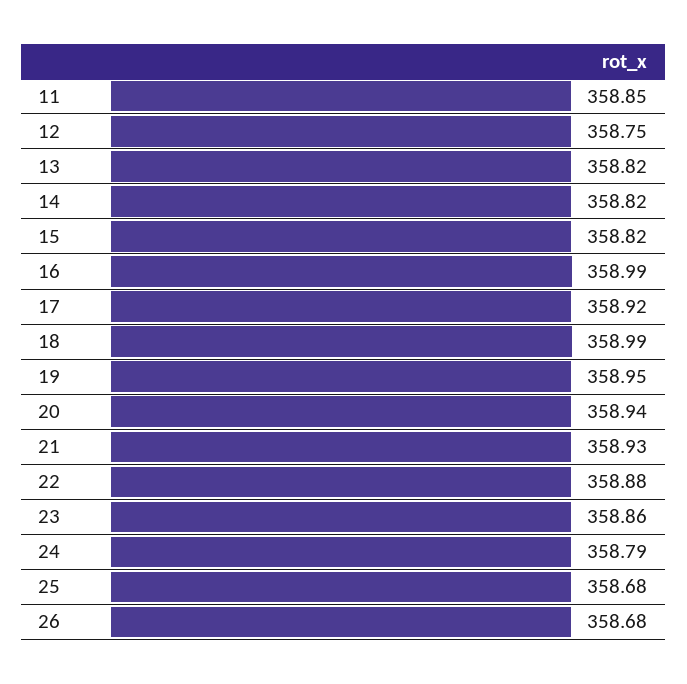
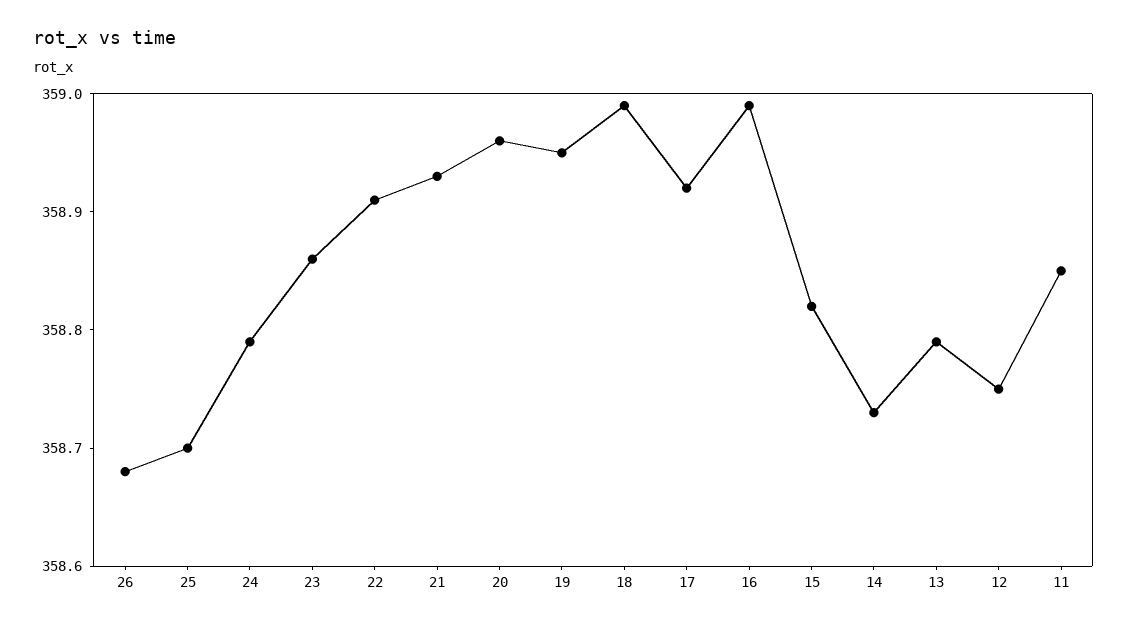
  {
    "11": 358.85,
    "12": 358.75,
-   "13": 358.82,
+   "13": 358.79,
-   "14": 358.82,
+   "14": 358.73,
    "15": 358.82,
    "16": 358.99,
    "17": 358.92,
    "18": 358.99,
    "19": 358.95,
-   "20": 358.94,
+   "20": 358.96,
    "21": 358.93,
-   "22": 358.88,
+   "22": 358.91,
    "23": 358.86,
    "24": 358.79,
-   "25": 358.68,
+   "25": 358.7,
    "26": 358.68
  }

